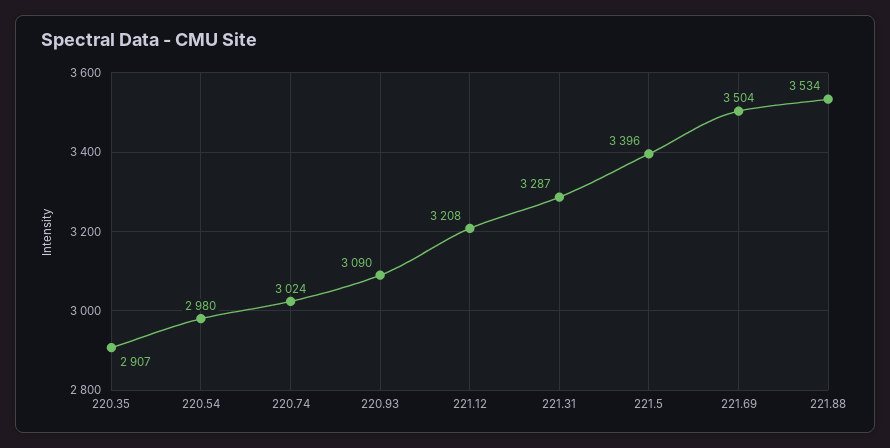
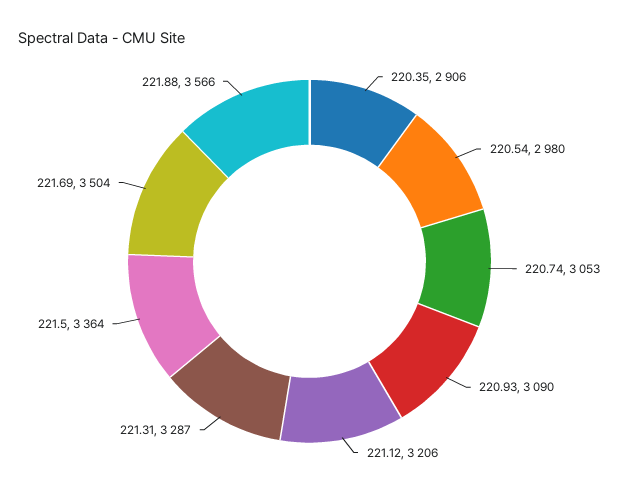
  {
-   "220.35": 2907,
+   "220.35": 2906,
    "220.54": 2980,
-   "220.74": 3024,
+   "220.74": 3053,
    "220.93": 3090,
-   "221.12": 3208,
+   "221.12": 3206,
    "221.31": 3287,
-   "221.5": 3396,
+   "221.5": 3364,
    "221.69": 3504,
-   "221.88": 3534
+   "221.88": 3566
  }

